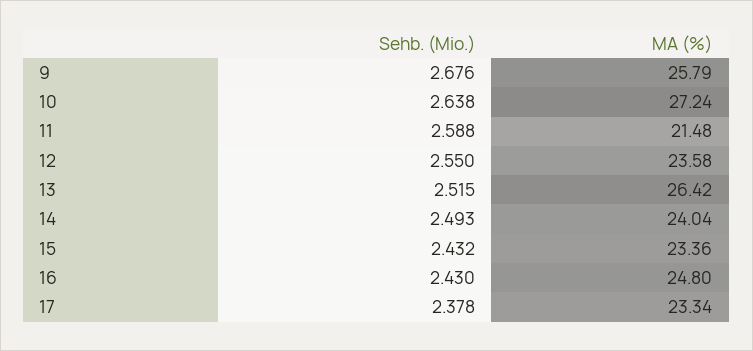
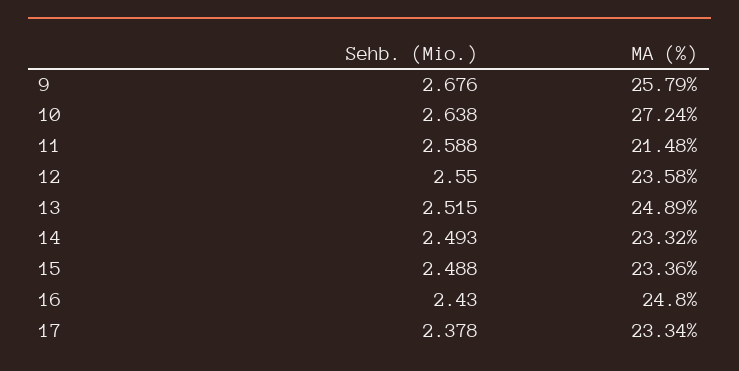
  {
    "Sehb. (Mio.)": {
      "9": 2.676,
      "10": 2.638,
      "11": 2.588,
      "12": 2.55,
      "13": 2.515,
      "14": 2.493,
-     "15": 2.432,
+     "15": 2.488,
      "16": 2.43,
      "17": 2.378
    },
    "MA (%)": {
      "9": 25.79,
      "10": 27.24,
      "11": 21.48,
      "12": 23.58,
-     "13": 26.42,
+     "13": 24.89,
-     "14": 24.04,
+     "14": 23.32,
      "15": 23.36,
      "16": 24.8,
      "17": 23.34
    }
  }

